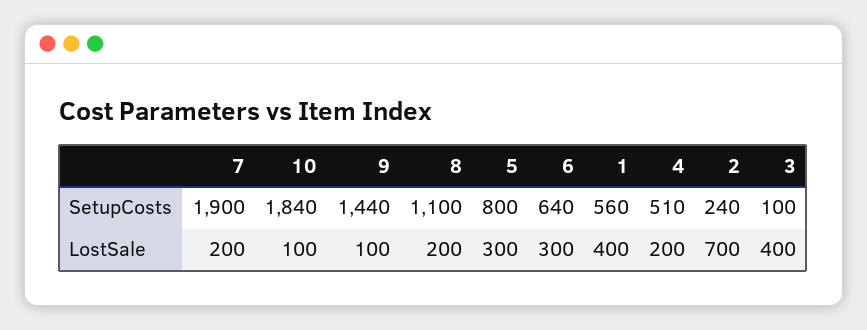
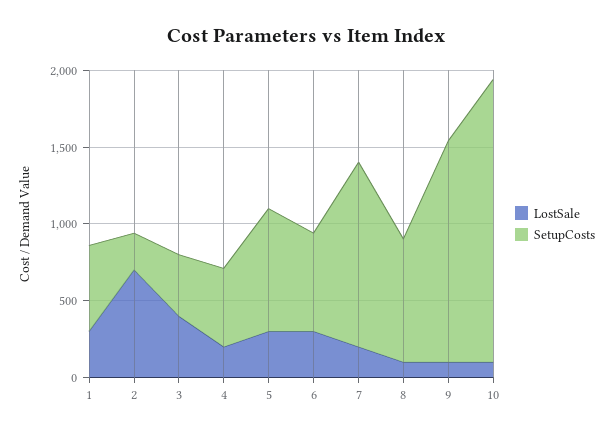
  {
    "SetupCosts": {
-     "7": 1900,
+     "7": 1200,
      "10": 1840,
      "9": 1440,
-     "8": 1100,
+     "8": 800,
      "5": 800,
      "6": 640,
      "1": 560,
      "4": 510,
      "2": 240,
-     "3": 100
+     "3": 400
    },
    "LostSale": {
      "7": 200,
      "10": 100,
      "9": 100,
-     "8": 200,
+     "8": 100,
      "5": 300,
      "6": 300,
-     "1": 400,
+     "1": 300,
      "4": 200,
      "2": 700,
      "3": 400
    }
  }

